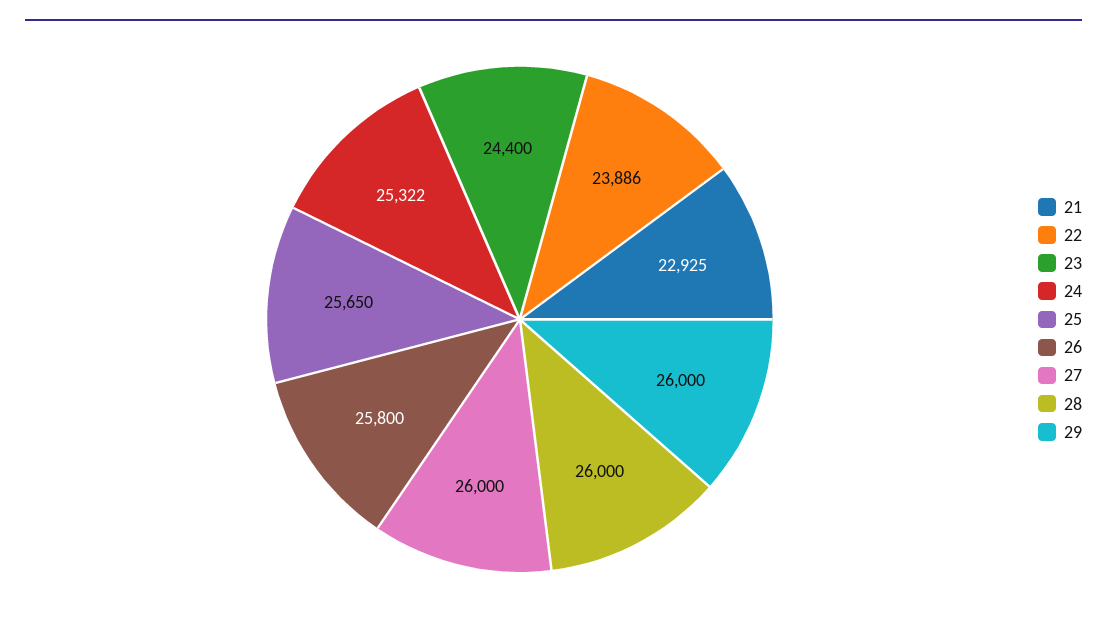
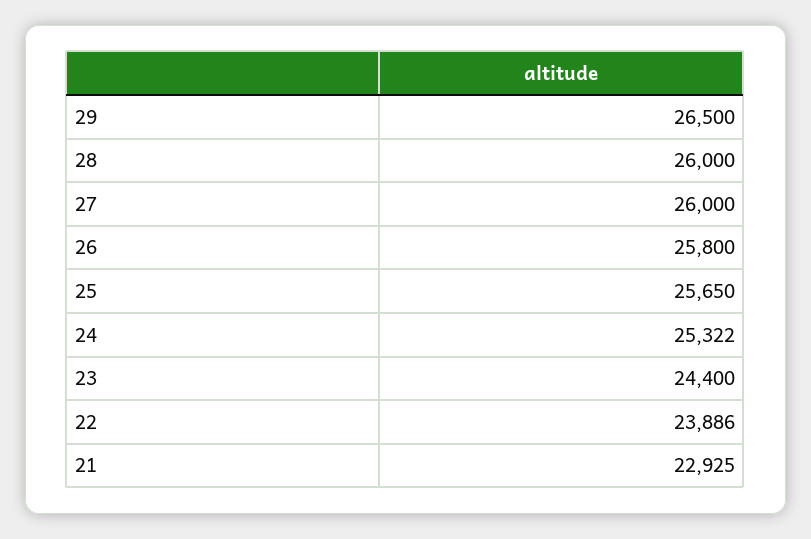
  {
    "21": 22925,
    "22": 23886,
    "23": 24400,
    "24": 25322,
    "25": 25650,
    "26": 25800,
    "27": 26000,
    "28": 26000,
-   "29": 26000
+   "29": 26500
  }

